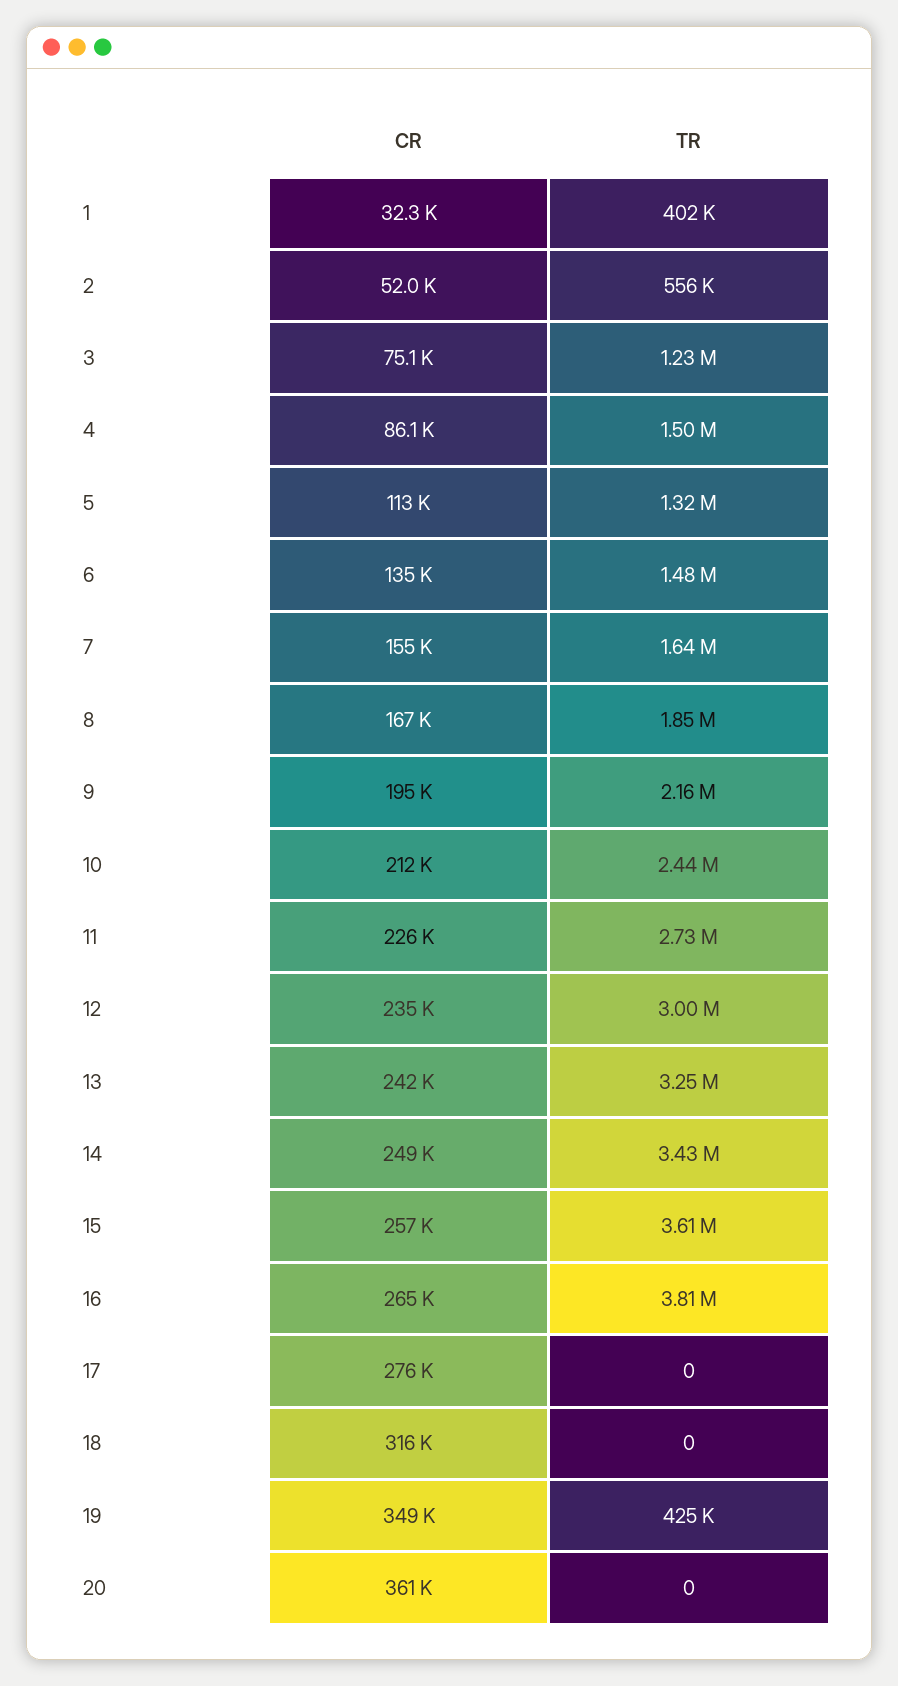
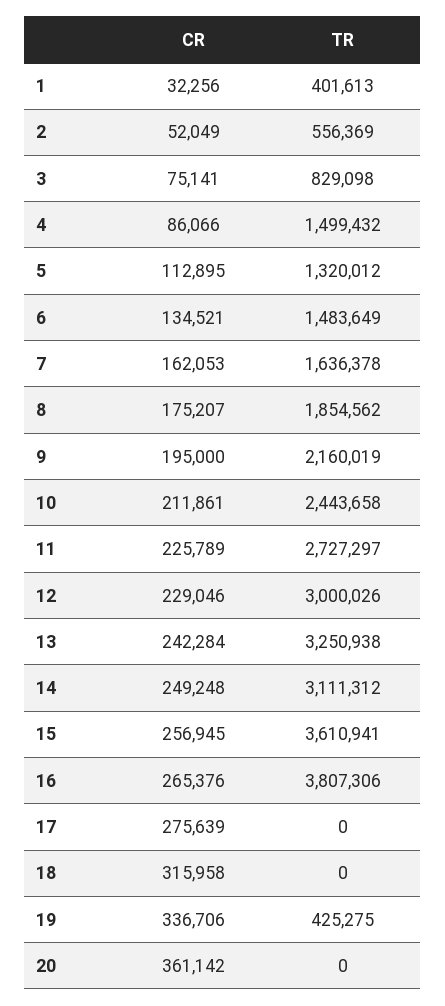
  {
    "CR": {
      "1": 32256,
      "2": 52049,
      "3": 75141,
      "4": 86066,
      "5": 112895,
      "6": 134521,
-     "7": 155000,
+     "7": 162053,
-     "8": 167000,
+     "8": 175207,
      "9": 195000,
      "10": 211861,
      "11": 225789,
-     "12": 235000,
+     "12": 229046,
      "13": 242284,
      "14": 249248,
      "15": 256945,
      "16": 265376,
      "17": 275639,
      "18": 315958,
-     "19": 349000,
+     "19": 336706,
      "20": 361142
    },
    "TR": {
      "1": 401613,
      "2": 556369,
-     "3": 1230000,
+     "3": 829098,
      "4": 1499432,
      "5": 1320012,
      "6": 1483649,
      "7": 1636378,
      "8": 1854562,
      "9": 2160019,
      "10": 2443658,
      "11": 2727297,
      "12": 3000026,
      "13": 3250938,
-     "14": 3430000,
+     "14": 3111312,
      "15": 3610941,
      "16": 3807306,
      "17": 0,
      "18": 0,
      "19": 425275,
      "20": 0
    }
  }

